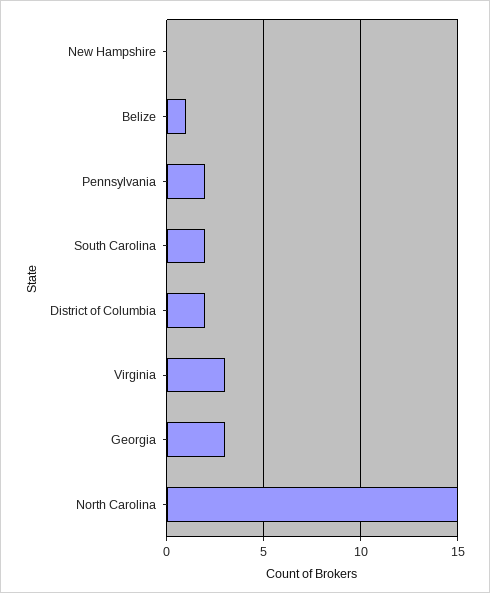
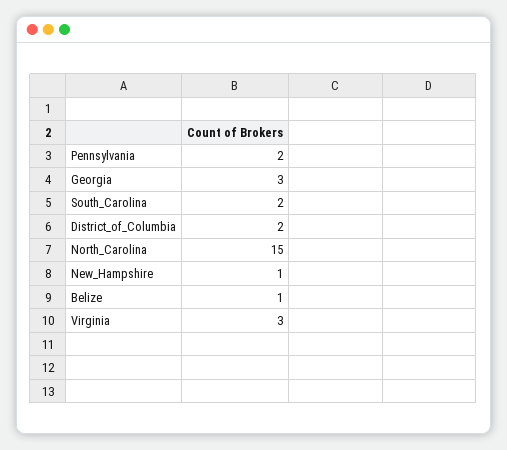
  {
-   "New Hampshire": 0,
+   "New Hampshire": 1,
    "Belize": 1,
    "Pennsylvania": 2,
    "South Carolina": 2,
    "District of Columbia": 2,
    "Virginia": 3,
    "Georgia": 3,
    "North Carolina": 15
  }

